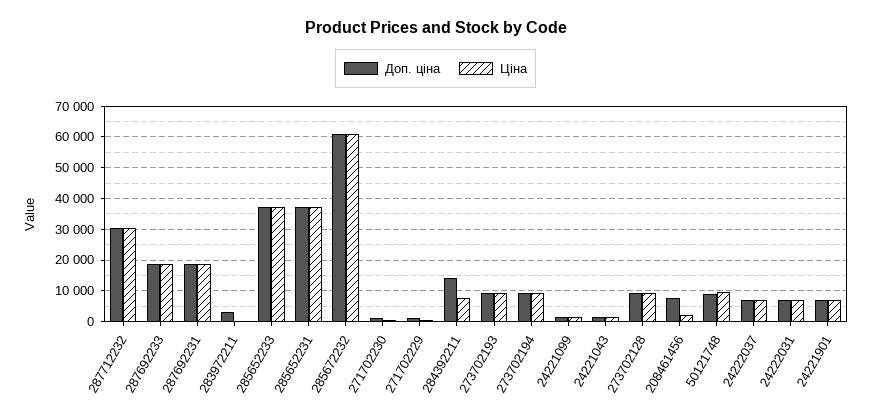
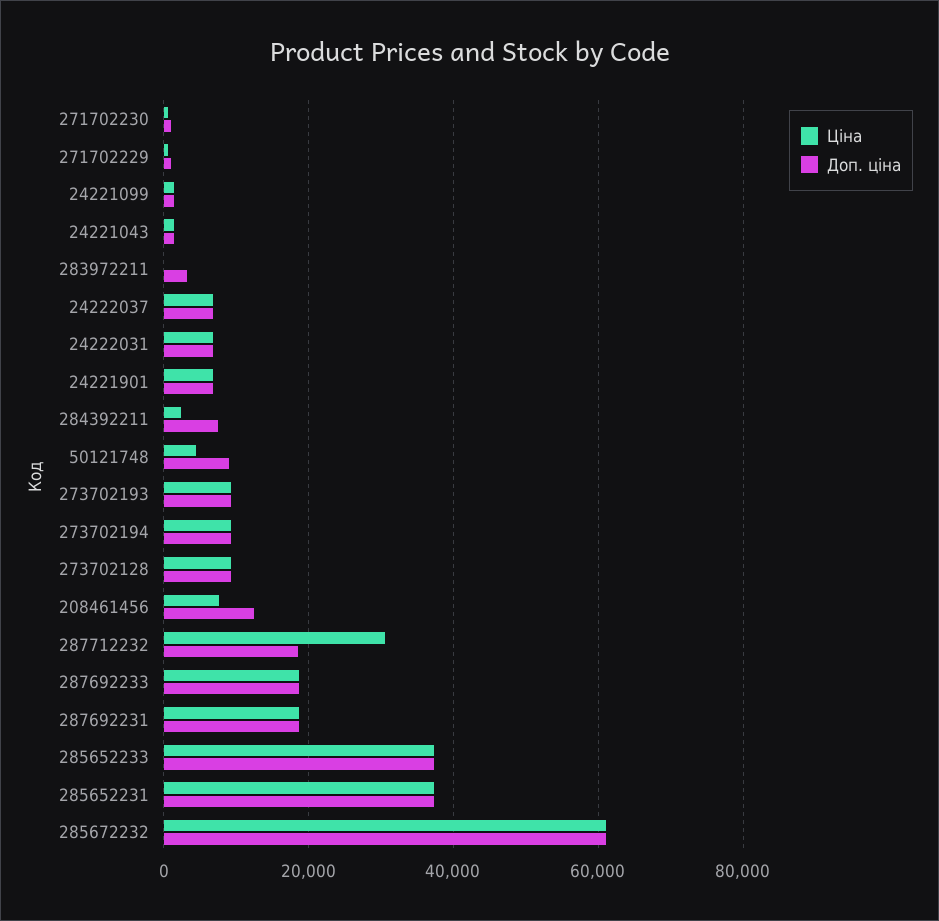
  {
    "Доп. ціна": {
-     "287712232": 30000,
+     "287712232": 18000,
      "287692233": 18000,
      "287692231": 18000,
      "283972211": 4000,
      "285652233": 38000,
      "285652231": 38000,
      "285672232": 62000,
      "271702230": 2000,
      "271702229": 2000,
-     "284392211": 14000,
+     "284392211": 8000,
      "273702193": 10000,
      "273702194": 10000,
      "24221099": 2000,
      "24221043": 2000,
      "273702128": 10000,
-     "208461456": 8000,
+     "208461456": 12000,
      "50121748": 10000,
      "24222037": 6000,
      "24222031": 6000,
      "24221901": 6000
    },
    "Ціна": {
      "287712232": 30000,
      "287692233": 18000,
      "287692231": 18000,
      "283972211": 0,
      "285652233": 38000,
      "285652231": 38000,
      "285672232": 62000,
      "271702230": 0,
      "271702229": 0,
-     "284392211": 8000,
+     "284392211": 2000,
      "273702193": 10000,
      "273702194": 10000,
      "24221099": 2000,
      "24221043": 2000,
      "273702128": 10000,
-     "208461456": 2000,
+     "208461456": 8000,
-     "50121748": 10000,
+     "50121748": 4000,
      "24222037": 6000,
      "24222031": 6000,
      "24221901": 6000
    }
  }

